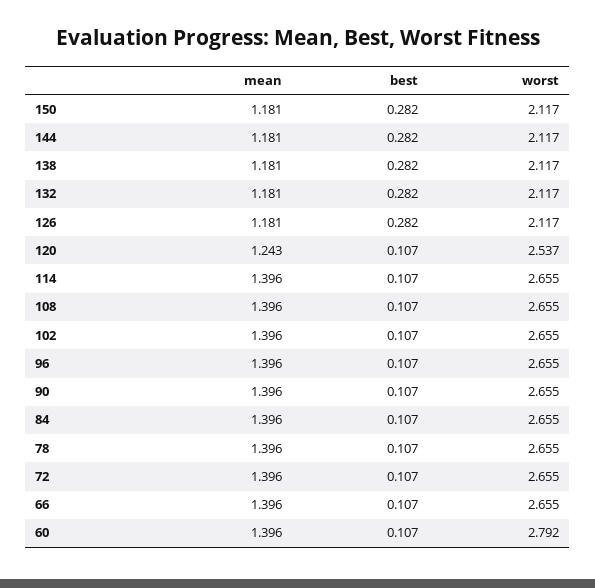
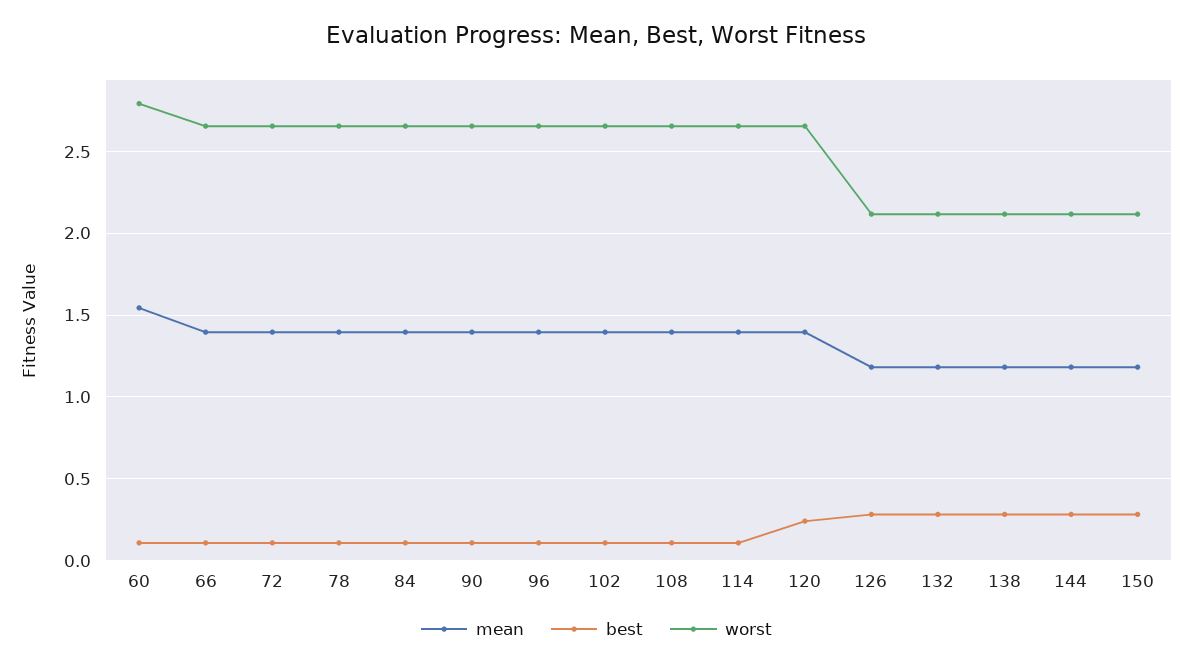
  {
    "mean": {
      "150": 1.181,
      "144": 1.181,
      "138": 1.181,
      "132": 1.181,
      "126": 1.181,
-     "120": 1.243,
+     "120": 1.4,
      "114": 1.396,
      "108": 1.396,
      "102": 1.396,
      "96": 1.396,
      "90": 1.396,
      "84": 1.396,
      "78": 1.396,
      "72": 1.396,
      "66": 1.396,
-     "60": 1.396
+     "60": 1.55
    },
    "best": {
      "150": 0.282,
      "144": 0.282,
      "138": 0.282,
      "132": 0.282,
      "126": 0.282,
-     "120": 0.107,
+     "120": 0.25,
      "114": 0.107,
      "108": 0.107,
      "102": 0.107,
      "96": 0.107,
      "90": 0.107,
      "84": 0.107,
      "78": 0.107,
      "72": 0.107,
      "66": 0.107,
      "60": 0.107
    },
    "worst": {
      "150": 2.117,
      "144": 2.117,
      "138": 2.117,
      "132": 2.117,
      "126": 2.117,
-     "120": 2.537,
+     "120": 2.65,
      "114": 2.655,
      "108": 2.655,
      "102": 2.655,
      "96": 2.655,
      "90": 2.655,
      "84": 2.655,
      "78": 2.655,
      "72": 2.655,
      "66": 2.655,
      "60": 2.792
    }
  }

